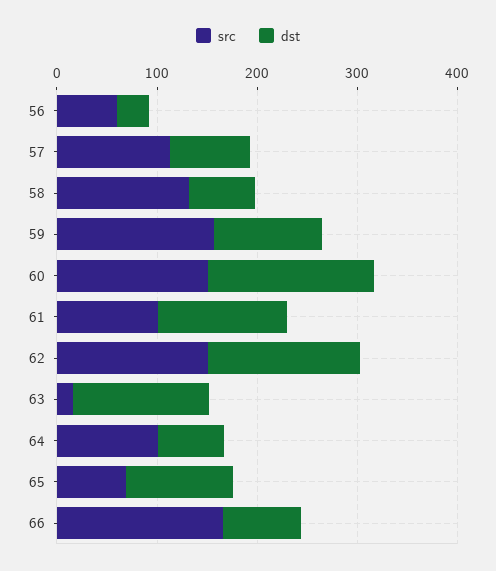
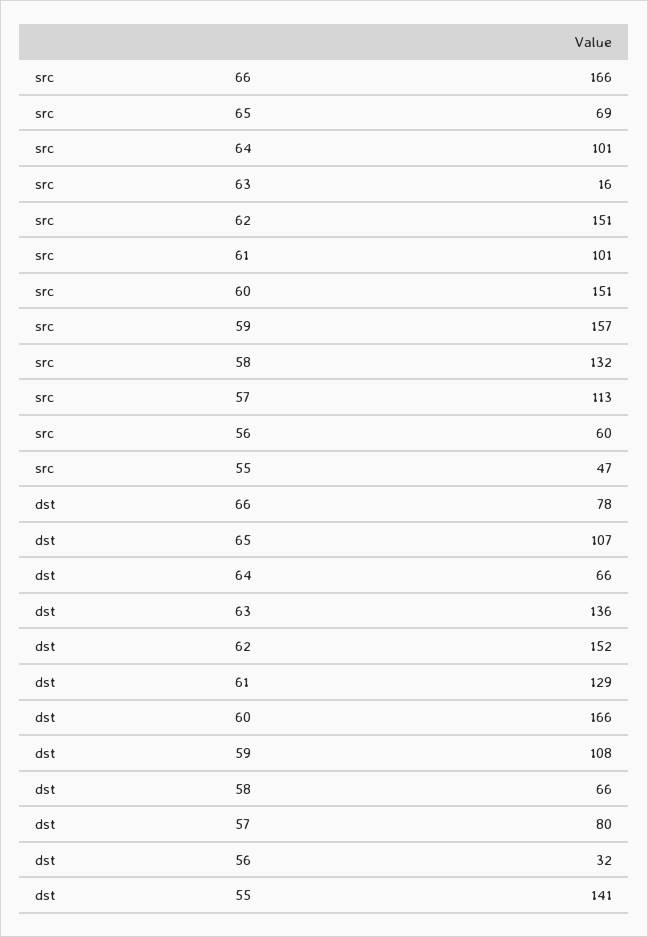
  {
    "src": {
      "56": 60,
      "57": 113,
      "58": 132,
      "59": 157,
      "60": 151,
      "61": 101,
      "62": 151,
      "63": 16,
      "64": 101,
      "65": 69,
-     "66": 166
+     "66": 166,
+     "55": 47
    },
    "dst": {
      "56": 32,
      "57": 80,
      "58": 66,
      "59": 108,
      "60": 166,
      "61": 129,
      "62": 152,
      "63": 136,
      "64": 66,
      "65": 107,
-     "66": 78
+     "66": 78,
+     "55": 141
    }
  }

